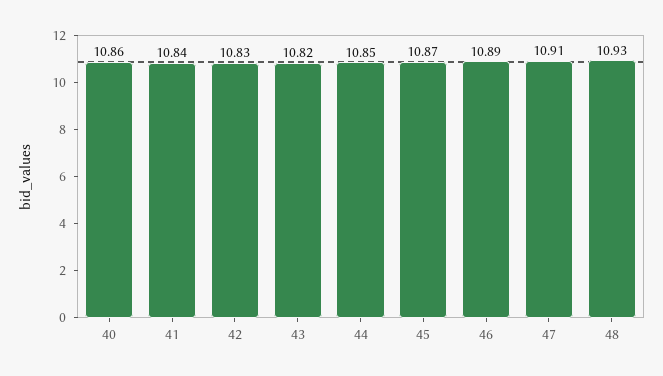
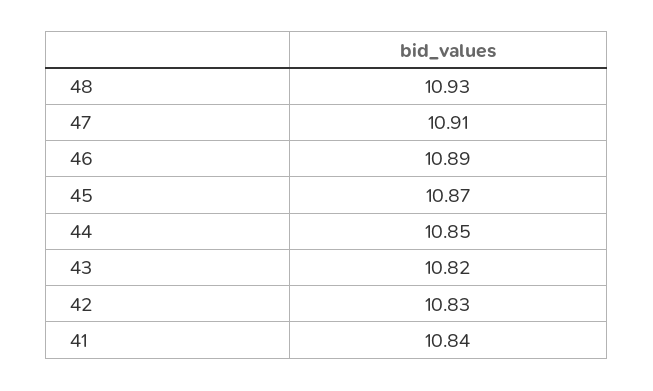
  {
-   "40": 10.86,
    "41": 10.84,
    "42": 10.83,
    "43": 10.82,
    "44": 10.85,
    "45": 10.87,
    "46": 10.89,
    "47": 10.91,
    "48": 10.93
  }

